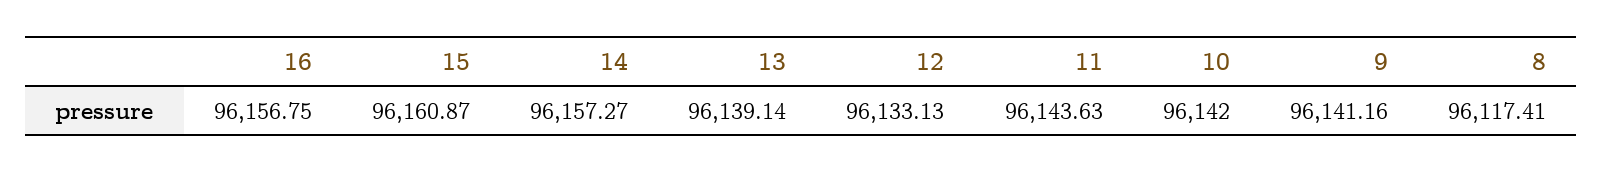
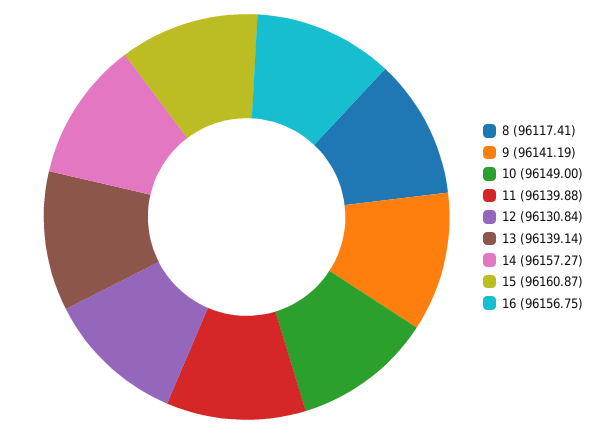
  {
    "16": 96156.75,
    "15": 96160.87,
    "14": 96157.27,
    "13": 96139.14,
-   "12": 96133.13,
+   "12": 96130.84,
-   "11": 96143.63,
+   "11": 96139.88,
-   "10": 96142,
+   "10": 96149,
-   "9": 96141.16,
+   "9": 96141.19,
    "8": 96117.41
  }

